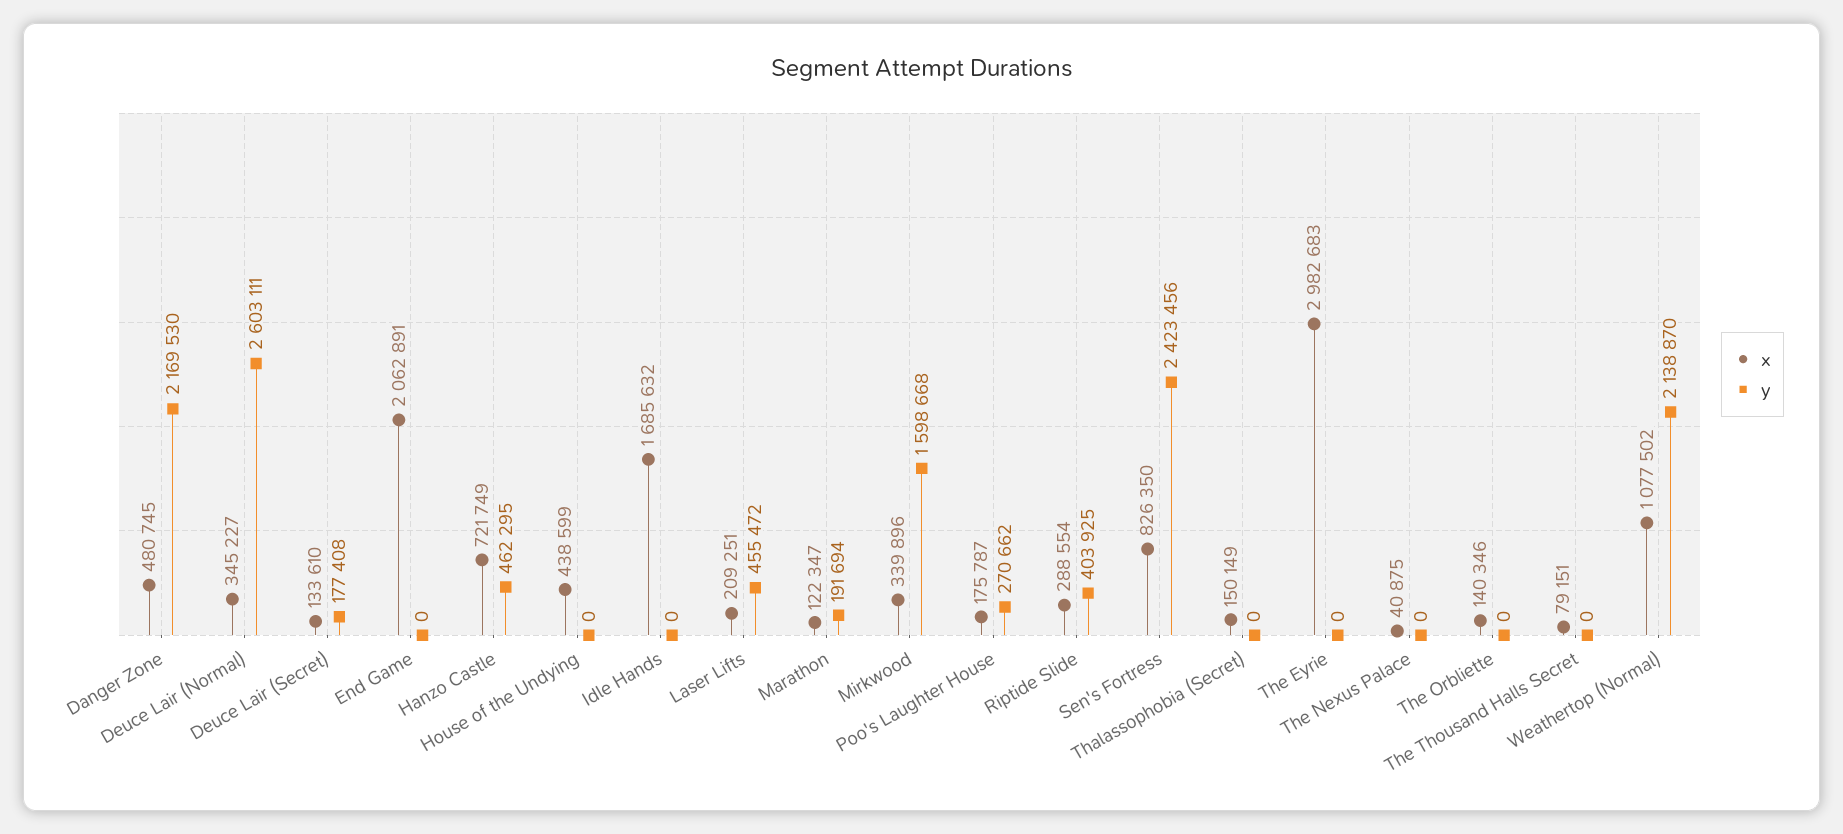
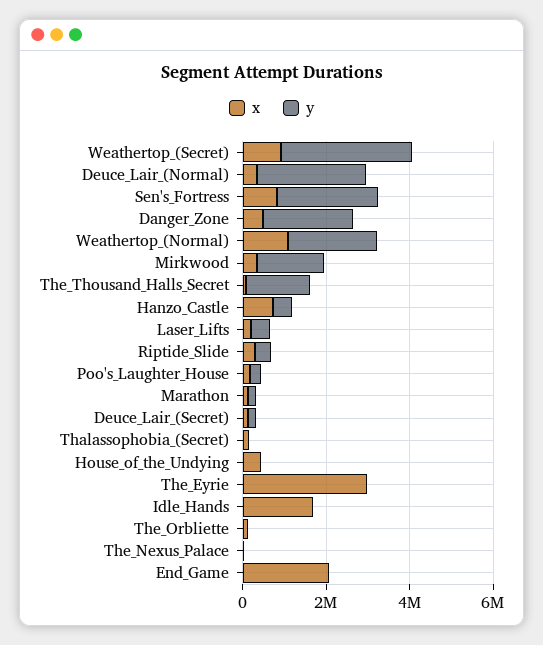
  {
    "x": {
      "Danger Zone": 480745,
      "Deuce Lair (Normal)": 345227,
      "Deuce Lair (Secret)": 133610,
      "End Game": 2062891,
      "Hanzo Castle": 721749,
      "House of the Undying": 438599,
      "Idle Hands": 1685632,
      "Laser Lifts": 209251,
      "Marathon": 122347,
      "Mirkwood": 339896,
      "Poo's Laughter House": 175787,
      "Riptide Slide": 288554,
      "Sen's Fortress": 826350,
      "Thalassophobia (Secret)": 150149,
      "The Eyrie": 2982683,
      "The Nexus Palace": 40875,
      "The Orbliette": 140346,
      "The Thousand Halls Secret": 79151,
-     "Weathertop (Normal)": 1077502
+     "Weathertop (Normal)": 1077502,
+     "Weathertop_(Secret)": 1000000
    },
    "y": {
      "Danger Zone": 2169530,
      "Deuce Lair (Normal)": 2603111,
      "Deuce Lair (Secret)": 177408,
      "End Game": 0,
      "Hanzo Castle": 462295,
      "House of the Undying": 0,
      "Idle Hands": 0,
      "Laser Lifts": 455472,
      "Marathon": 191694,
      "Mirkwood": 1598668,
      "Poo's Laughter House": 270662,
      "Riptide Slide": 403925,
      "Sen's Fortress": 2423456,
      "Thalassophobia (Secret)": 0,
      "The Eyrie": 0,
      "The Nexus Palace": 0,
      "The Orbliette": 0,
-     "The Thousand Halls Secret": 0,
+     "The Thousand Halls Secret": 1500000,
-     "Weathertop (Normal)": 2138870
+     "Weathertop (Normal)": 2138870,
+     "Weathertop_(Secret)": 3000000
    }
  }

